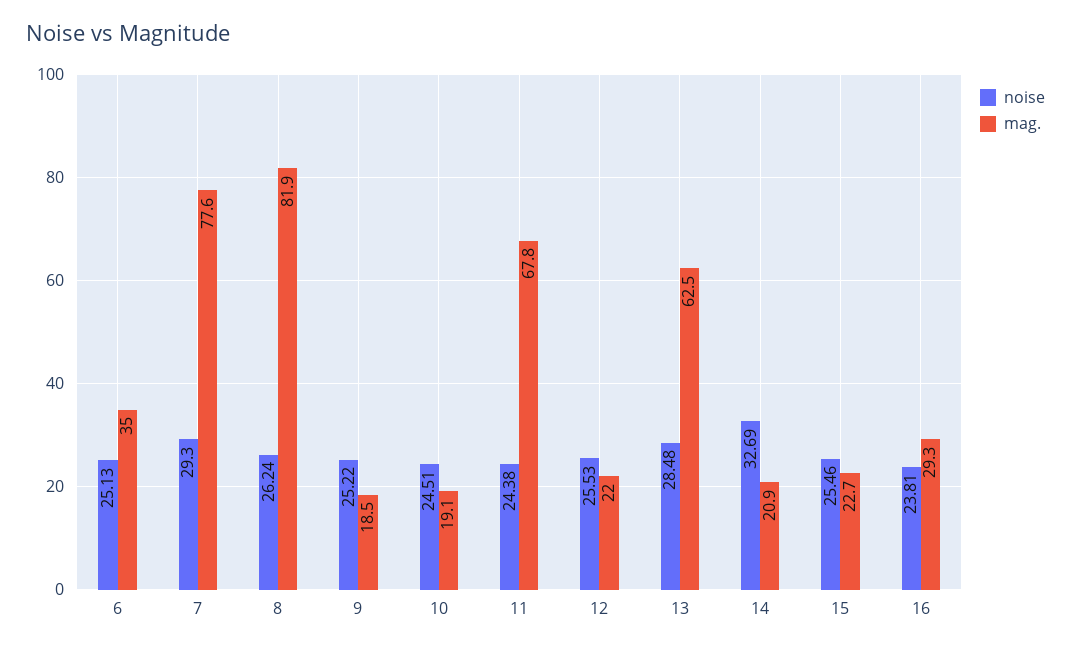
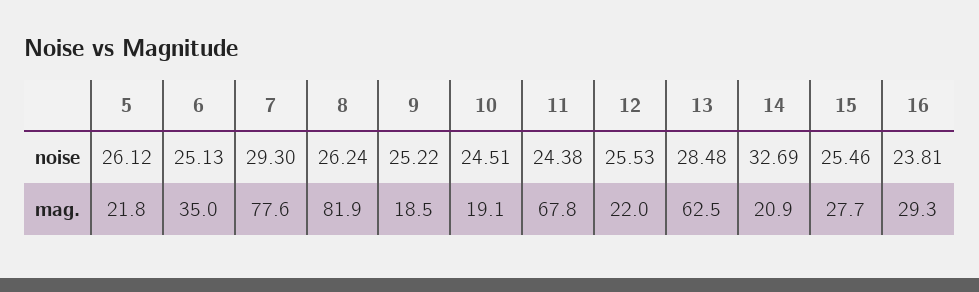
  {
    "noise": {
      "6": 25.13,
      "7": 29.3,
      "8": 26.24,
      "9": 25.22,
      "10": 24.51,
      "11": 24.38,
      "12": 25.53,
      "13": 28.48,
      "14": 32.69,
      "15": 25.46,
-     "16": 23.81
+     "16": 23.81,
+     "5": 26.12
    },
    "mag.": {
      "6": 35,
      "7": 77.6,
      "8": 81.9,
      "9": 18.5,
      "10": 19.1,
      "11": 67.8,
      "12": 22,
      "13": 62.5,
      "14": 20.9,
-     "15": 22.7,
+     "15": 27.7,
-     "16": 29.3
+     "16": 29.3,
+     "5": 21.8
    }
  }

